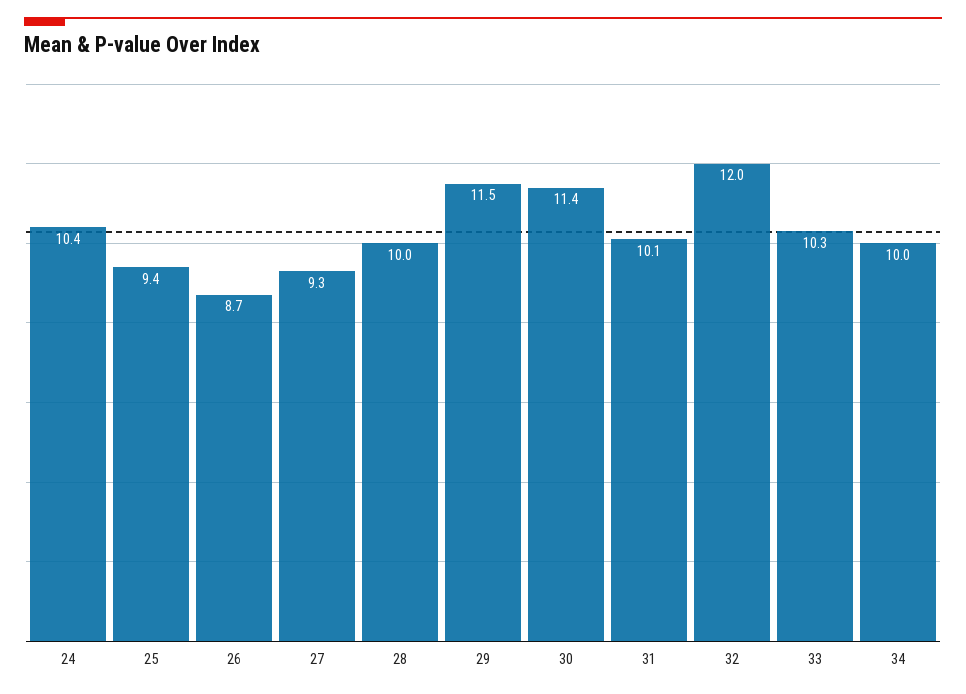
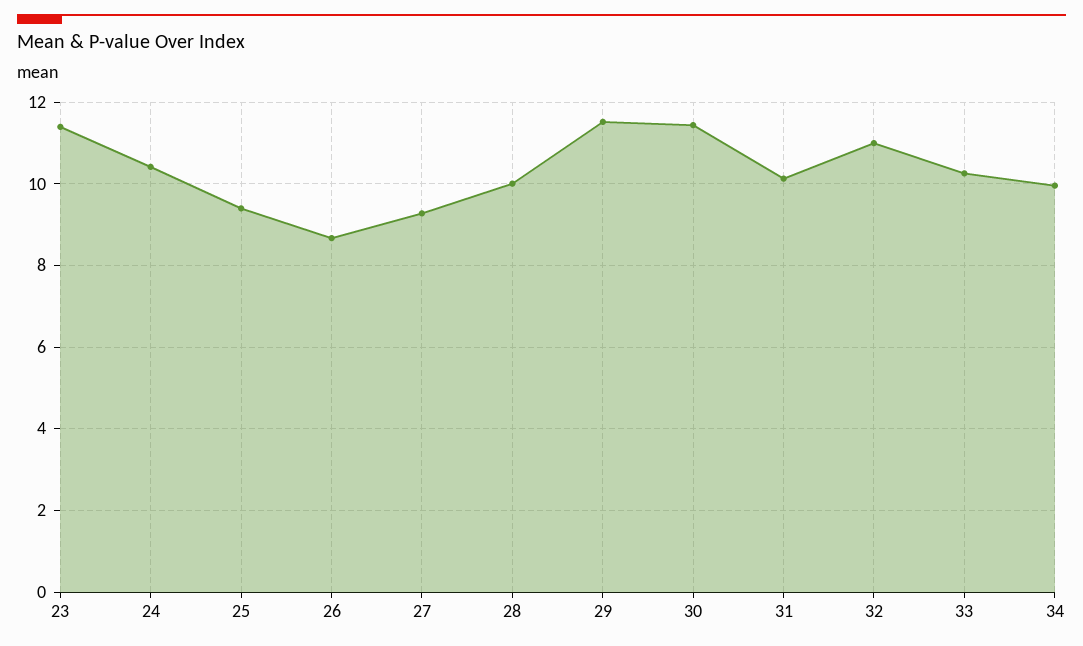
  {
    "24": 10.4,
    "25": 9.4,
    "26": 8.7,
    "27": 9.3,
    "28": 10,
    "29": 11.5,
    "30": 11.4,
    "31": 10.1,
-   "32": 12,
+   "32": 11,
    "33": 10.3,
-   "34": 10
+   "34": 10,
+   "23": 11.4
  }

